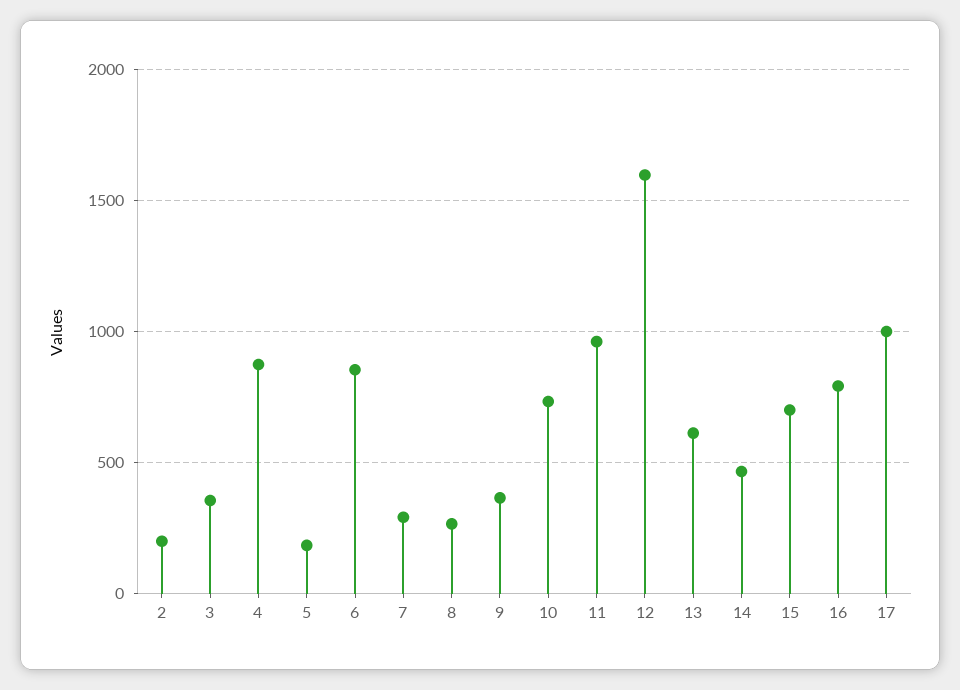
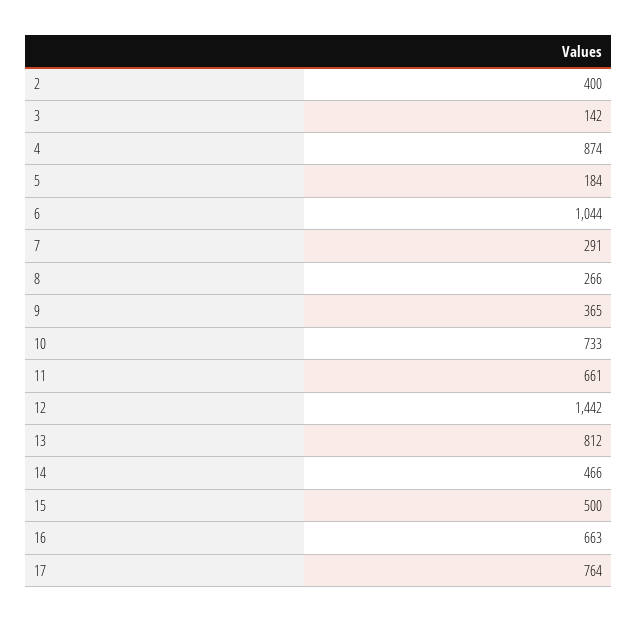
  {
-   "2": 200,
+   "2": 400,
-   "3": 350,
+   "3": 142,
    "4": 874,
    "5": 184,
-   "6": 850,
+   "6": 1044,
    "7": 291,
    "8": 266,
    "9": 365,
    "10": 733,
-   "11": 950,
+   "11": 661,
-   "12": 1600,
+   "12": 1442,
-   "13": 600,
+   "13": 812,
    "14": 466,
-   "15": 700,
+   "15": 500,
-   "16": 800,
+   "16": 663,
-   "17": 1000
+   "17": 764
  }

